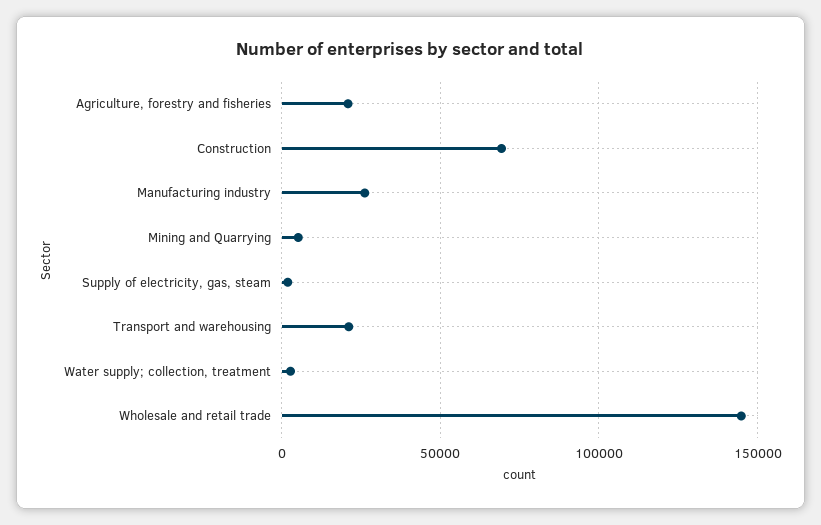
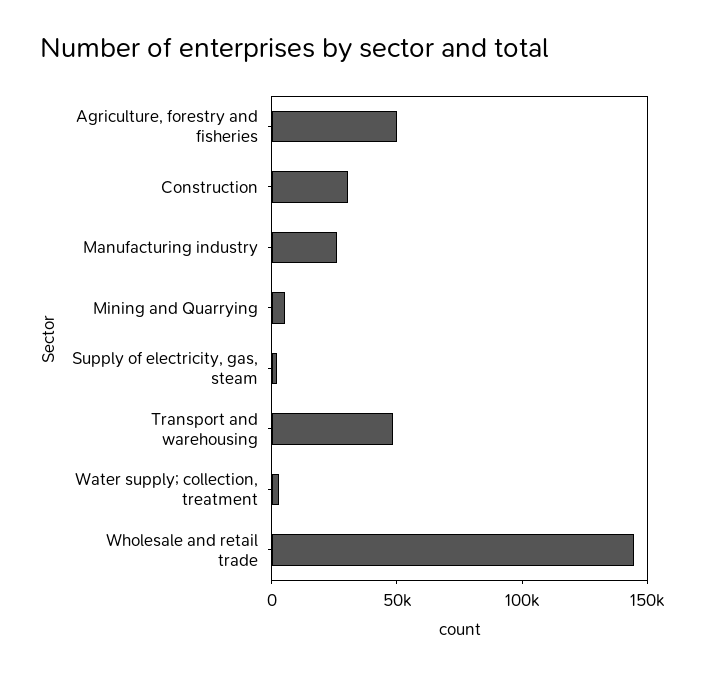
  {
-   "Agriculture, forestry and fisheries": 20000,
+   "Agriculture, forestry and fisheries": 50000,
-   "Construction": 70000,
+   "Construction": 30000,
    "Manufacturing industry": 25000,
    "Mining and Quarrying": 5000,
    "Supply of electricity, gas, steam": 0,
-   "Transport and warehousing": 20000,
+   "Transport and warehousing": 50000,
    "Water supply; collection, treatment": 5000,
    "Wholesale and retail trade": 145000
  }

